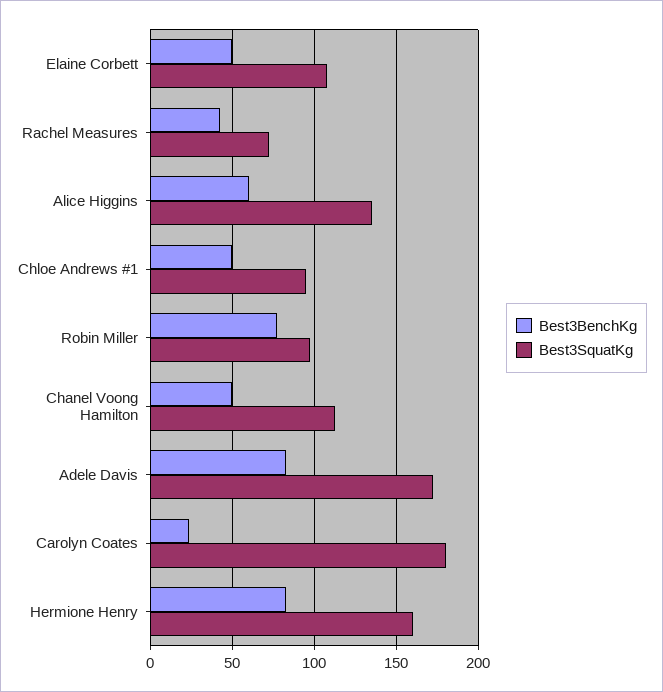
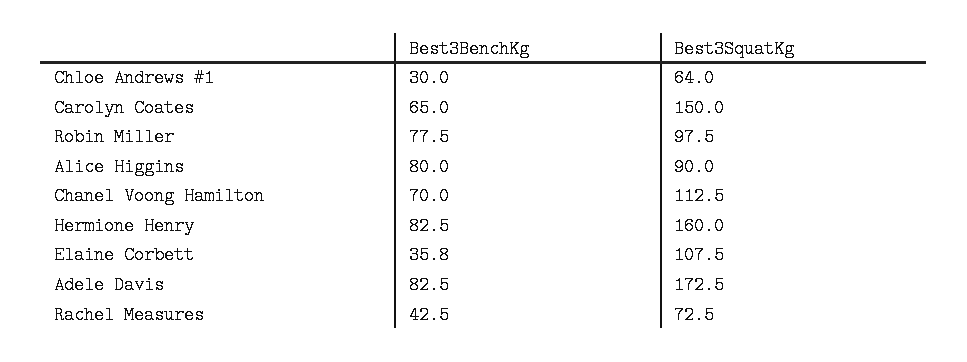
  {
    "Best3BenchKg": {
-     "Elaine Corbett": 50,
+     "Elaine Corbett": 35.8,
      "Rachel Measures": 42.5,
-     "Alice Higgins": 60,
+     "Alice Higgins": 80,
-     "Chloe Andrews #1": 50,
+     "Chloe Andrews #1": 30,
      "Robin Miller": 77.5,
-     "Chanel Voong Hamilton": 50,
+     "Chanel Voong Hamilton": 70,
      "Adele Davis": 82.5,
-     "Carolyn Coates": 25,
+     "Carolyn Coates": 65,
      "Hermione Henry": 82.5
    },
    "Best3SquatKg": {
      "Elaine Corbett": 107.5,
      "Rachel Measures": 72.5,
-     "Alice Higgins": 135,
+     "Alice Higgins": 90,
-     "Chloe Andrews #1": 95,
+     "Chloe Andrews #1": 64,
      "Robin Miller": 97.5,
      "Chanel Voong Hamilton": 112.5,
      "Adele Davis": 172.5,
-     "Carolyn Coates": 180,
+     "Carolyn Coates": 150,
      "Hermione Henry": 160
    }
  }

